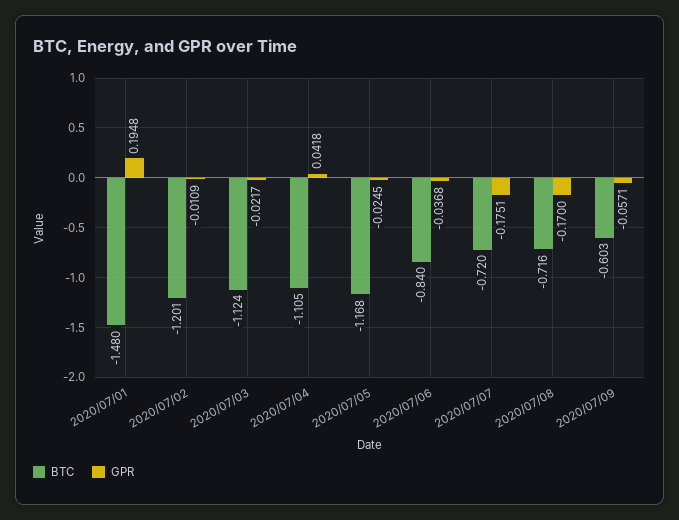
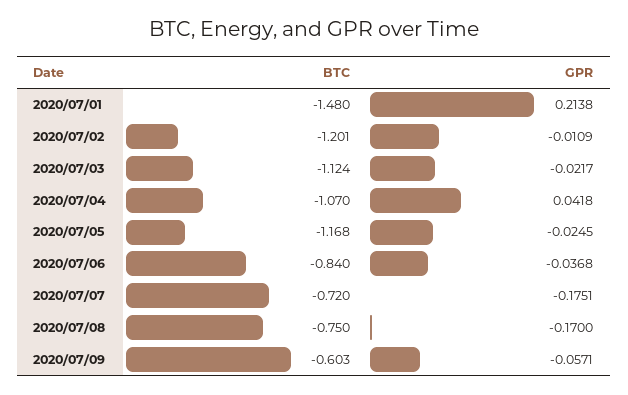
  {
    "BTC": {
      "2020/07/01": -1.48,
      "2020/07/02": -1.201,
      "2020/07/03": -1.124,
-     "2020/07/04": -1.105,
+     "2020/07/04": -1.07,
      "2020/07/05": -1.168,
      "2020/07/06": -0.84,
      "2020/07/07": -0.72,
-     "2020/07/08": -0.716,
+     "2020/07/08": -0.75,
      "2020/07/09": -0.603
    },
    "GPR": {
-     "2020/07/01": 0.1948,
+     "2020/07/01": 0.2138,
      "2020/07/02": -0.0109,
      "2020/07/03": -0.0217,
      "2020/07/04": 0.0418,
      "2020/07/05": -0.0245,
      "2020/07/06": -0.0368,
      "2020/07/07": -0.1751,
      "2020/07/08": -0.17,
      "2020/07/09": -0.0571
    }
  }

